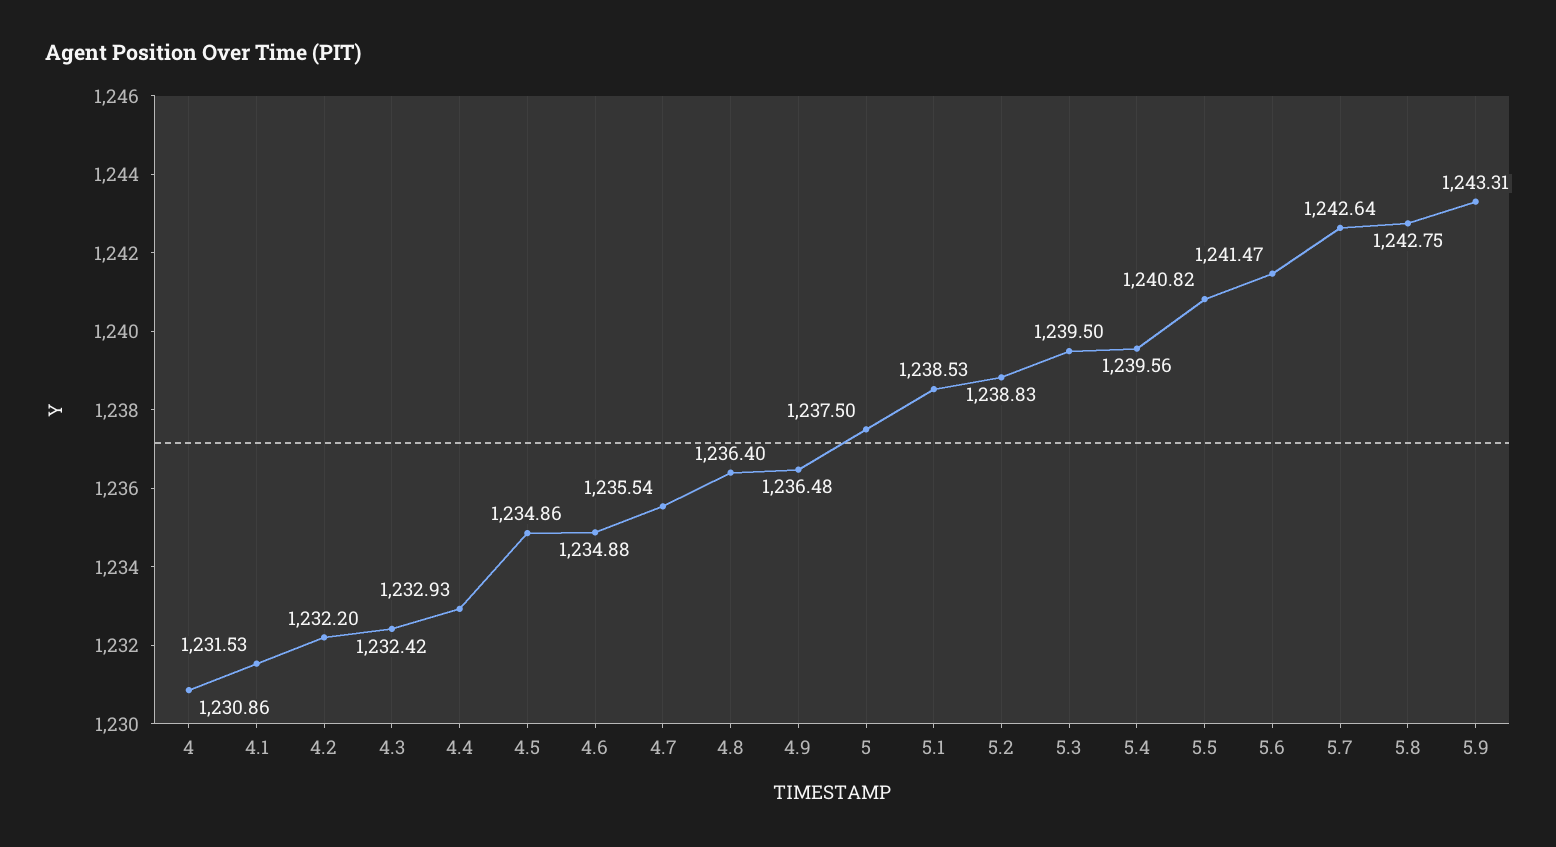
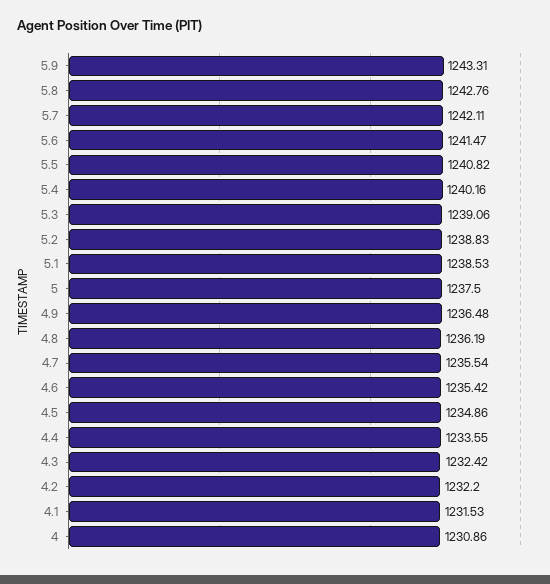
  {
    "4": 1230.86,
    "4.1": 1231.53,
    "4.2": 1232.2,
    "4.3": 1232.42,
-   "4.4": 1232.93,
+   "4.4": 1233.55,
    "4.5": 1234.86,
-   "4.6": 1234.88,
+   "4.6": 1235.42,
    "4.7": 1235.54,
-   "4.8": 1236.4,
+   "4.8": 1236.19,
    "4.9": 1236.48,
    "5": 1237.5,
    "5.1": 1238.53,
    "5.2": 1238.83,
-   "5.3": 1239.5,
+   "5.3": 1239.06,
-   "5.4": 1239.56,
+   "5.4": 1240.16,
    "5.5": 1240.82,
    "5.6": 1241.47,
-   "5.7": 1242.64,
+   "5.7": 1242.11,
-   "5.8": 1242.75,
+   "5.8": 1242.76,
    "5.9": 1243.31
  }

